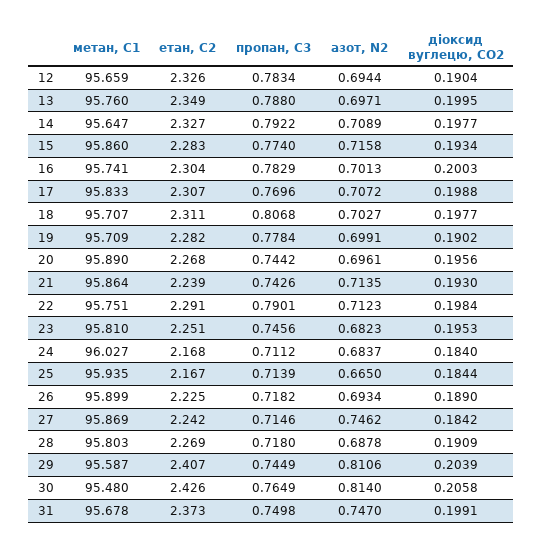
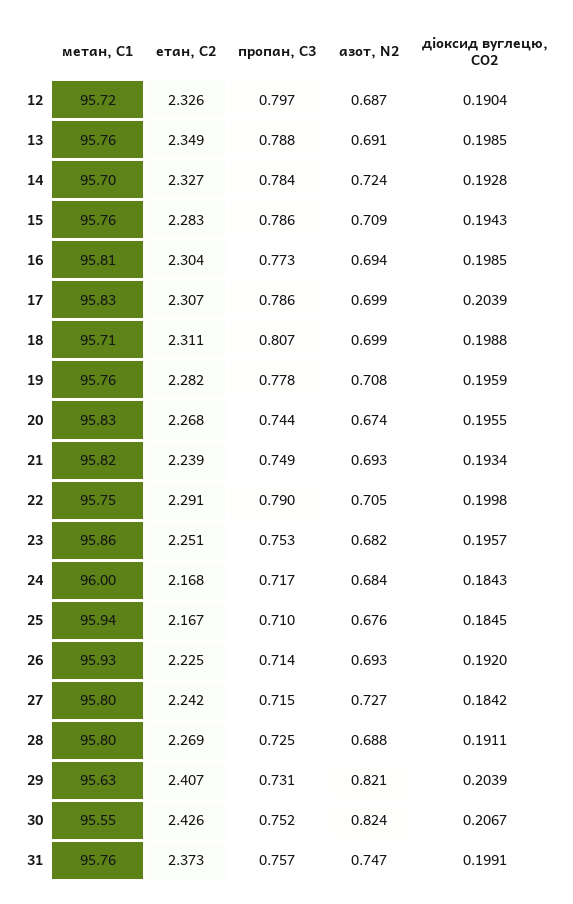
  {
    "метан, С1": {
-     "12": 95.659,
+     "12": 95.72,
      "13": 95.76,
-     "14": 95.647,
+     "14": 95.7,
-     "15": 95.86,
+     "15": 95.76,
-     "16": 95.741,
+     "16": 95.81,
      "17": 95.833,
      "18": 95.707,
-     "19": 95.709,
+     "19": 95.76,
-     "20": 95.89,
+     "20": 95.83,
-     "21": 95.864,
+     "21": 95.82,
      "22": 95.751,
-     "23": 95.81,
+     "23": 95.86,
-     "24": 96.027,
+     "24": 96,
      "25": 95.935,
-     "26": 95.899,
+     "26": 95.93,
-     "27": 95.869,
+     "27": 95.8,
      "28": 95.803,
-     "29": 95.587,
+     "29": 95.63,
-     "30": 95.48,
+     "30": 95.55,
-     "31": 95.678
+     "31": 95.76
    },
    "етан, С2": {
      "12": 2.326,
      "13": 2.349,
      "14": 2.327,
      "15": 2.283,
      "16": 2.304,
      "17": 2.307,
      "18": 2.311,
      "19": 2.282,
      "20": 2.268,
      "21": 2.239,
      "22": 2.291,
      "23": 2.251,
      "24": 2.168,
      "25": 2.167,
      "26": 2.225,
      "27": 2.242,
      "28": 2.269,
      "29": 2.407,
      "30": 2.426,
      "31": 2.373
    },
    "пропан, С3": {
-     "12": 0.7834,
+     "12": 0.797,
      "13": 0.788,
-     "14": 0.7922,
+     "14": 0.784,
-     "15": 0.774,
+     "15": 0.786,
-     "16": 0.7829,
+     "16": 0.773,
-     "17": 0.7696,
+     "17": 0.786,
      "18": 0.8068,
      "19": 0.7784,
      "20": 0.7442,
-     "21": 0.7426,
+     "21": 0.749,
      "22": 0.7901,
-     "23": 0.7456,
+     "23": 0.753,
-     "24": 0.7112,
+     "24": 0.717,
-     "25": 0.7139,
+     "25": 0.71,
-     "26": 0.7182,
+     "26": 0.714,
      "27": 0.7146,
-     "28": 0.718,
+     "28": 0.725,
-     "29": 0.7449,
+     "29": 0.731,
-     "30": 0.7649,
+     "30": 0.752,
-     "31": 0.7498
+     "31": 0.757
    },
    "азот, N2": {
-     "12": 0.6944,
+     "12": 0.687,
-     "13": 0.6971,
+     "13": 0.691,
-     "14": 0.7089,
+     "14": 0.724,
-     "15": 0.7158,
+     "15": 0.709,
-     "16": 0.7013,
+     "16": 0.694,
-     "17": 0.7072,
+     "17": 0.699,
-     "18": 0.7027,
+     "18": 0.699,
-     "19": 0.6991,
+     "19": 0.708,
-     "20": 0.6961,
+     "20": 0.674,
-     "21": 0.7135,
+     "21": 0.693,
-     "22": 0.7123,
+     "22": 0.705,
      "23": 0.6823,
      "24": 0.6837,
-     "25": 0.665,
+     "25": 0.676,
      "26": 0.6934,
-     "27": 0.7462,
+     "27": 0.727,
      "28": 0.6878,
-     "29": 0.8106,
+     "29": 0.821,
-     "30": 0.814,
+     "30": 0.824,
      "31": 0.747
    },
    "діоксид вуглецю, CО2": {
      "12": 0.1904,
-     "13": 0.1995,
+     "13": 0.1985,
-     "14": 0.1977,
+     "14": 0.1928,
-     "15": 0.1934,
+     "15": 0.1943,
-     "16": 0.2003,
+     "16": 0.1985,
-     "17": 0.1988,
+     "17": 0.2039,
-     "18": 0.1977,
+     "18": 0.1988,
-     "19": 0.1902,
+     "19": 0.1959,
-     "20": 0.1956,
+     "20": 0.1955,
-     "21": 0.193,
+     "21": 0.1934,
-     "22": 0.1984,
+     "22": 0.1998,
-     "23": 0.1953,
+     "23": 0.1957,
-     "24": 0.184,
+     "24": 0.1843,
-     "25": 0.1844,
+     "25": 0.1845,
-     "26": 0.189,
+     "26": 0.192,
      "27": 0.1842,
-     "28": 0.1909,
+     "28": 0.1911,
      "29": 0.2039,
-     "30": 0.2058,
+     "30": 0.2067,
      "31": 0.1991
    }
  }

